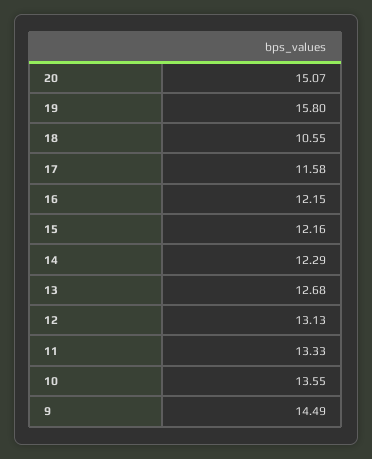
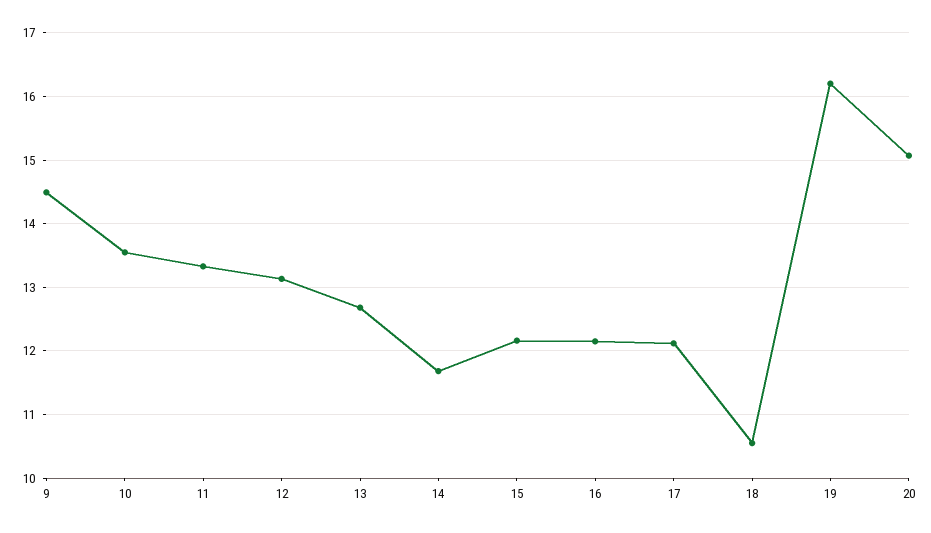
  {
    "20": 15.07,
-   "19": 15.8,
+   "19": 16.2,
    "18": 10.55,
-   "17": 11.58,
+   "17": 12.1,
    "16": 12.15,
    "15": 12.16,
-   "14": 12.29,
+   "14": 11.7,
    "13": 12.68,
    "12": 13.13,
    "11": 13.33,
    "10": 13.55,
    "9": 14.49
  }

